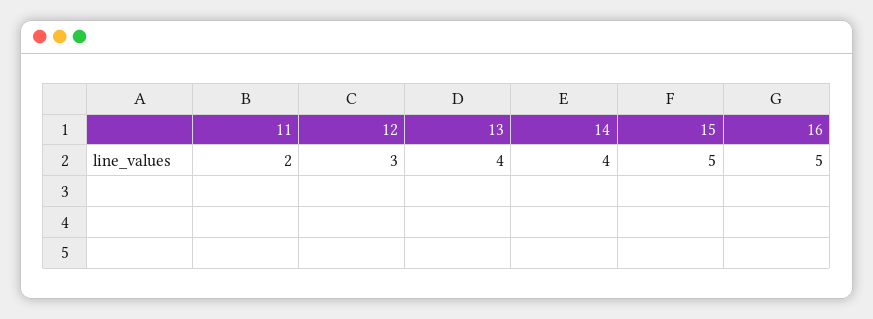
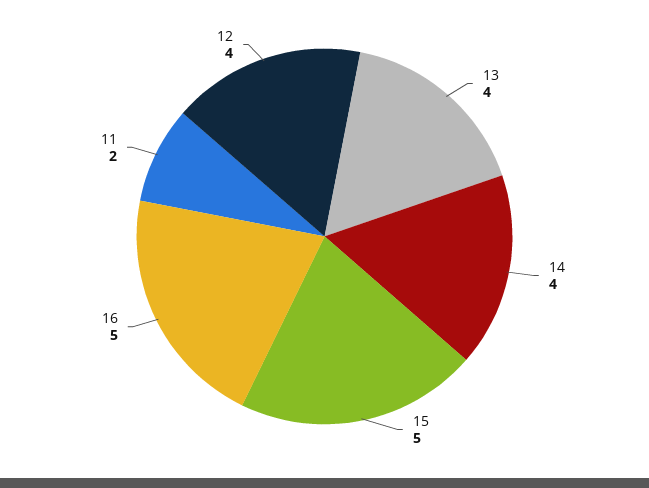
  {
    "11": 2,
-   "12": 3,
+   "12": 4,
    "13": 4,
    "14": 4,
    "15": 5,
    "16": 5
  }

